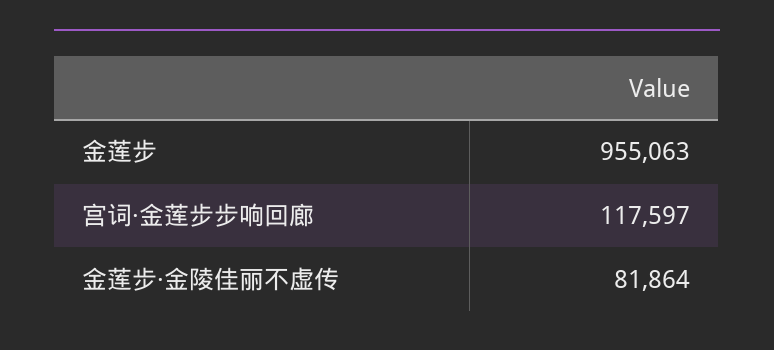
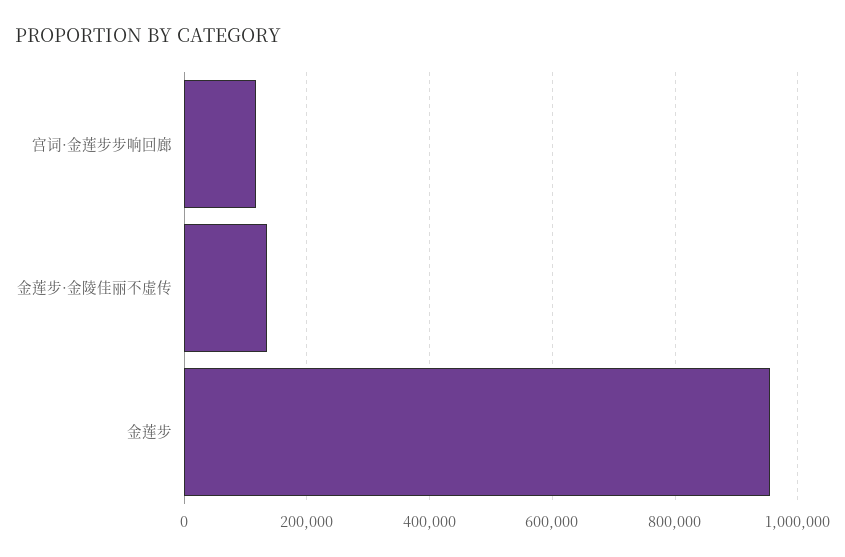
  {
    "金莲步": 955063,
    "宫词·金莲步步响回廊": 117597,
-   "金莲步·金陵佳丽不虚传": 81864
+   "金莲步·金陵佳丽不虚传": 140000
  }

